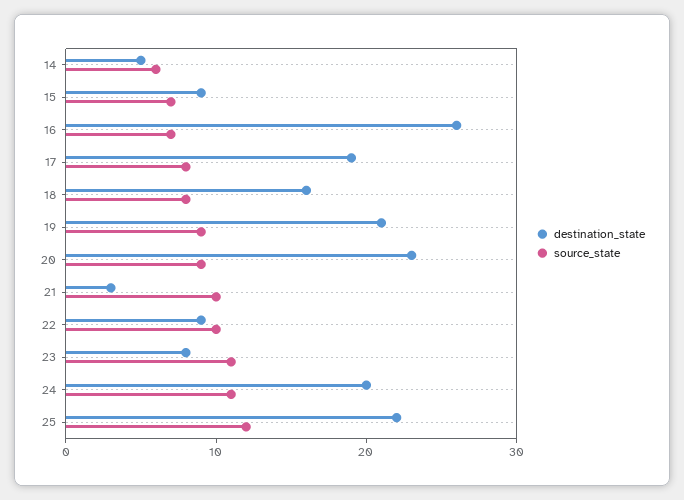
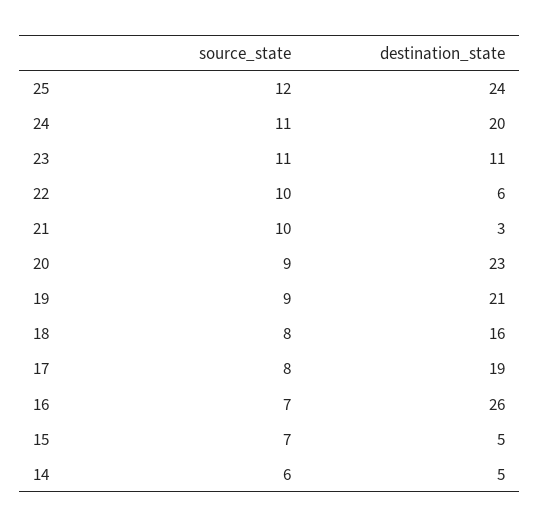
  {
    "destination_state": {
      "14": 5,
-     "15": 9,
+     "15": 5,
      "16": 26,
      "17": 19,
      "18": 16,
      "19": 21,
      "20": 23,
      "21": 3,
-     "22": 9,
+     "22": 6,
-     "23": 8,
+     "23": 11,
      "24": 20,
-     "25": 22
+     "25": 24
    },
    "source_state": {
      "14": 6,
      "15": 7,
      "16": 7,
      "17": 8,
      "18": 8,
      "19": 9,
      "20": 9,
      "21": 10,
      "22": 10,
      "23": 11,
      "24": 11,
      "25": 12
    }
  }

